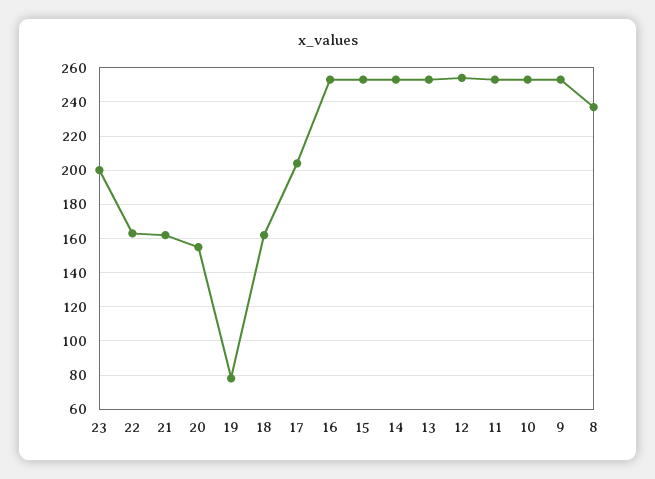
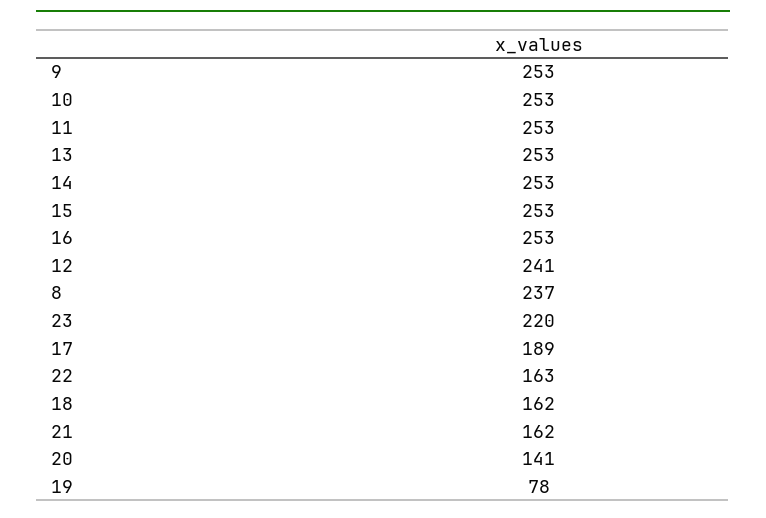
  {
-   "23": 200,
+   "23": 220,
    "22": 163,
    "21": 162,
-   "20": 155,
+   "20": 141,
    "19": 78,
    "18": 162,
-   "17": 205,
+   "17": 189,
    "16": 253,
    "15": 253,
    "14": 253,
    "13": 253,
-   "12": 255,
+   "12": 241,
    "11": 253,
    "10": 253,
    "9": 253,
    "8": 237
  }

